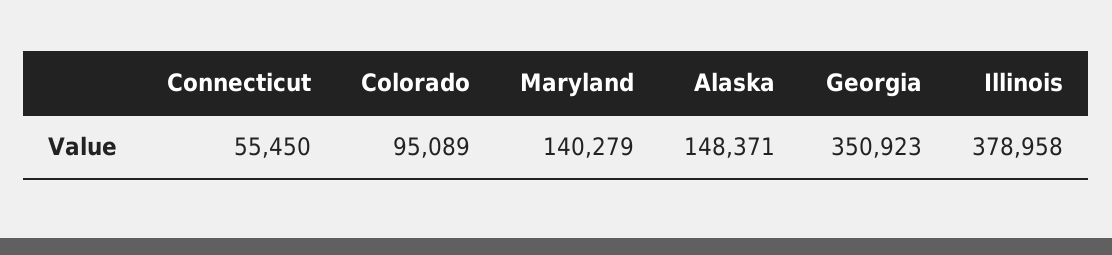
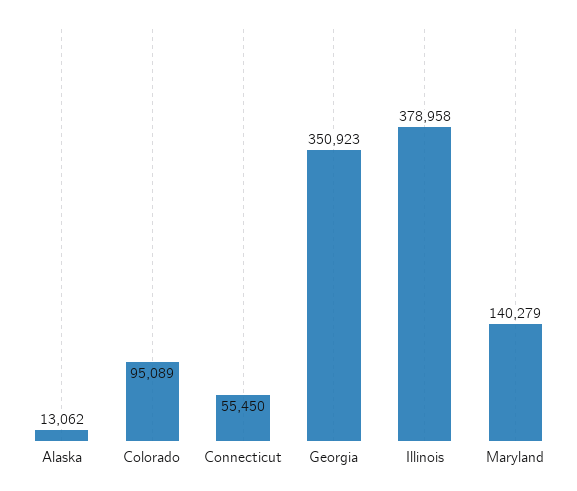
  {
    "Connecticut": 55450,
    "Colorado": 95089,
    "Maryland": 140279,
-   "Alaska": 148371,
+   "Alaska": 13062,
    "Georgia": 350923,
    "Illinois": 378958
  }

